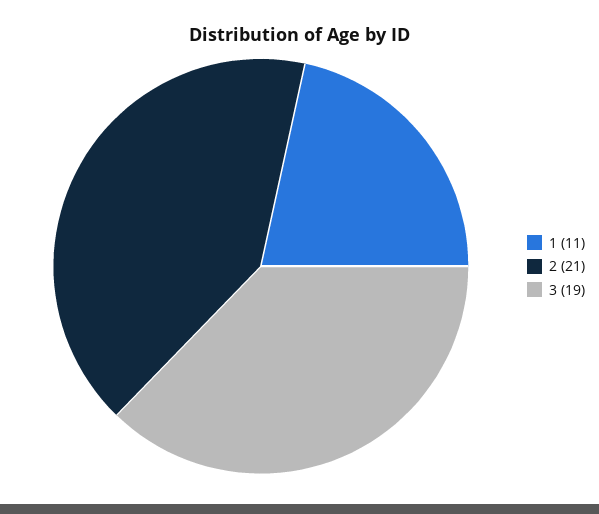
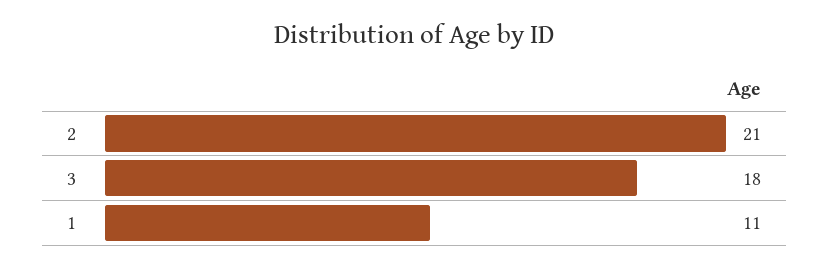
  {
    "1": 11,
    "2": 21,
-   "3": 19
+   "3": 18
  }

